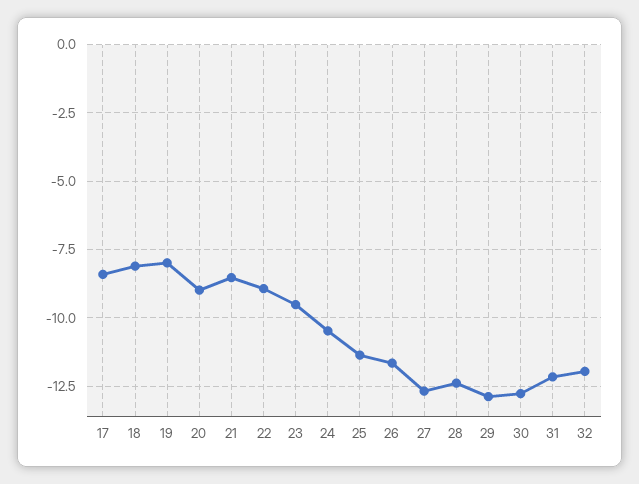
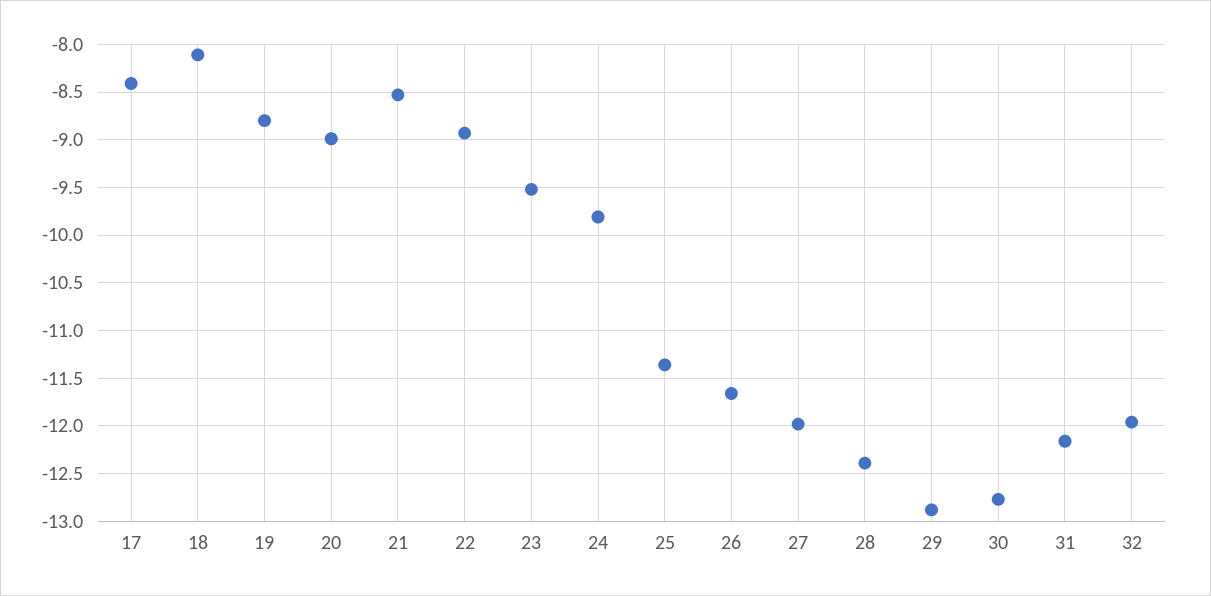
  {
    "17": -8.4,
    "18": -8.1,
-   "19": -8,
+   "19": -8.8,
    "20": -9,
    "21": -8.5,
    "22": -8.9,
    "23": -9.5,
-   "24": -10.5,
+   "24": -9.8,
    "25": -11.4,
    "26": -11.7,
-   "27": -12.75,
+   "27": -12,
    "28": -12.4,
    "29": -12.9,
    "30": -12.8,
    "31": -12.2,
    "32": -12
  }

